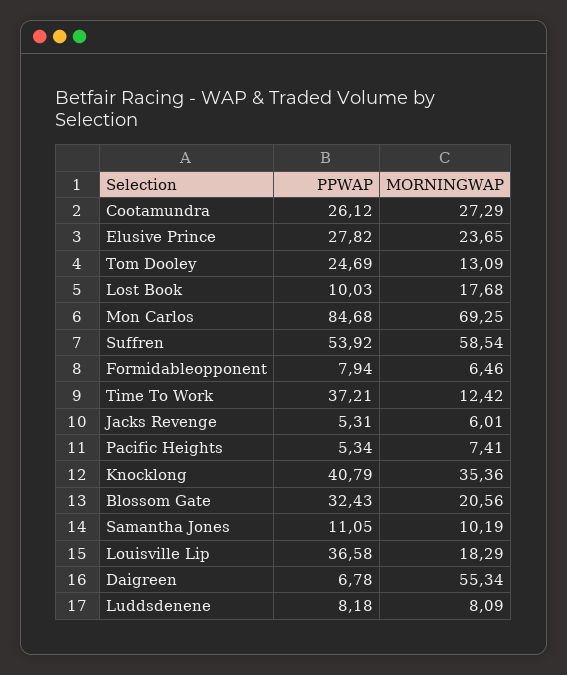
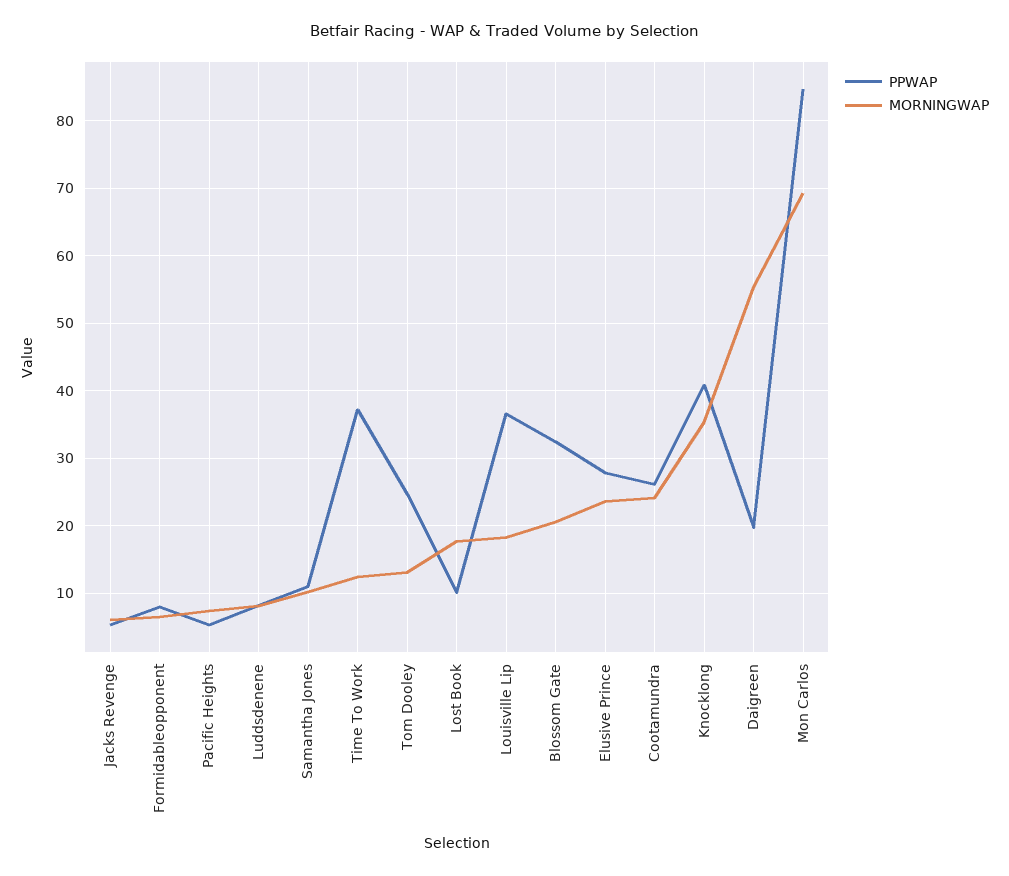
  {
    "PPWAP": {
      "Cootamundra": 26.12,
      "Elusive Prince": 27.82,
      "Tom Dooley": 24.69,
      "Lost Book": 10.03,
      "Mon Carlos": 84.68,
-     "Suffren": 53.92,
      "Formidableopponent": 7.94,
      "Time To Work": 37.21,
      "Jacks Revenge": 5.31,
      "Pacific Heights": 5.34,
      "Knocklong": 40.79,
      "Blossom Gate": 32.43,
      "Samantha Jones": 11.05,
      "Louisville Lip": 36.58,
-     "Daigreen": 6.78,
+     "Daigreen": 20,
      "Luddsdenene": 8.18
    },
    "MORNINGWAP": {
-     "Cootamundra": 27.29,
+     "Cootamundra": 24,
      "Elusive Prince": 23.65,
      "Tom Dooley": 13.09,
      "Lost Book": 17.68,
      "Mon Carlos": 69.25,
-     "Suffren": 58.54,
      "Formidableopponent": 6.46,
      "Time To Work": 12.42,
      "Jacks Revenge": 6.01,
      "Pacific Heights": 7.41,
      "Knocklong": 35.36,
      "Blossom Gate": 20.56,
      "Samantha Jones": 10.19,
      "Louisville Lip": 18.29,
      "Daigreen": 55.34,
      "Luddsdenene": 8.09
    }
  }

